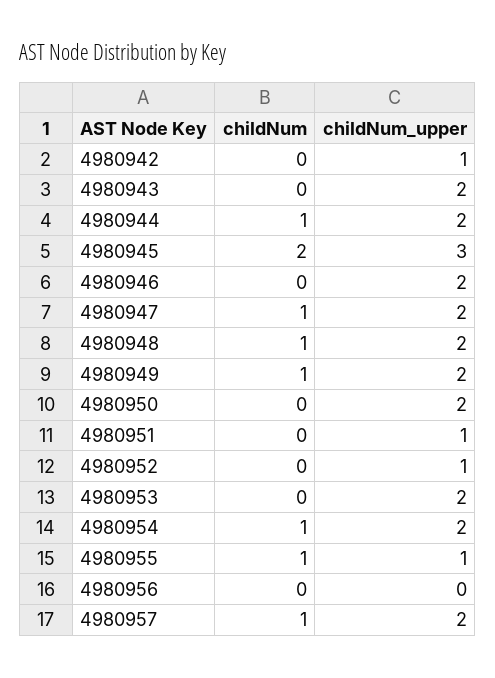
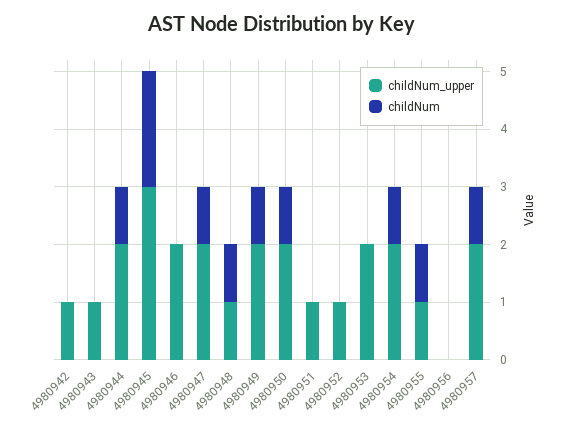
  {
    "childNum": {
      "4980942": 0,
      "4980943": 0,
      "4980944": 1,
      "4980945": 2,
      "4980946": 0,
      "4980947": 1,
      "4980948": 1,
      "4980949": 1,
-     "4980950": 0,
+     "4980950": 1,
      "4980951": 0,
      "4980952": 0,
      "4980953": 0,
      "4980954": 1,
      "4980955": 1,
      "4980956": 0,
      "4980957": 1
    },
    "childNum_upper": {
      "4980942": 1,
-     "4980943": 2,
+     "4980943": 1,
      "4980944": 2,
      "4980945": 3,
      "4980946": 2,
      "4980947": 2,
-     "4980948": 2,
+     "4980948": 1,
      "4980949": 2,
      "4980950": 2,
      "4980951": 1,
      "4980952": 1,
      "4980953": 2,
      "4980954": 2,
      "4980955": 1,
      "4980956": 0,
      "4980957": 2
    }
  }

